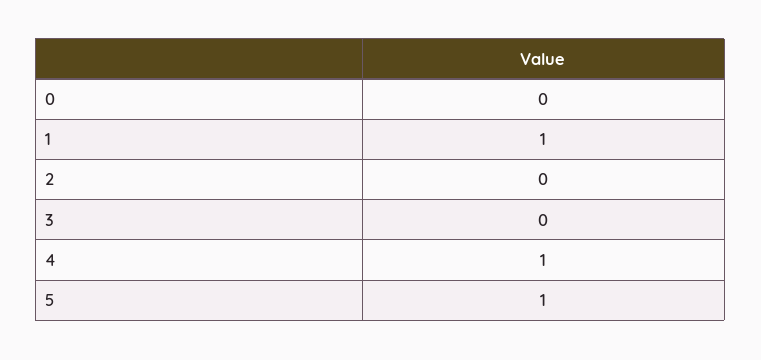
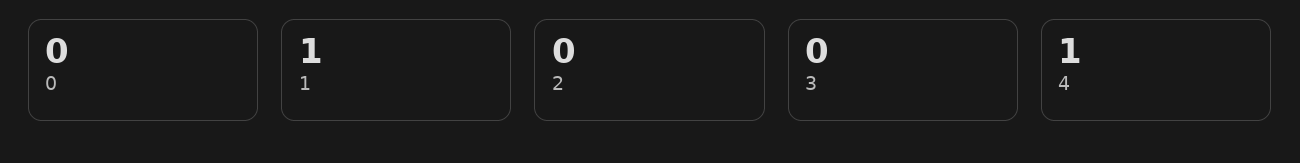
  {
    "0": 0,
    "1": 1,
    "2": 0,
    "3": 0,
-   "4": 1,
+   "4": 1
-   "5": 1
  }

